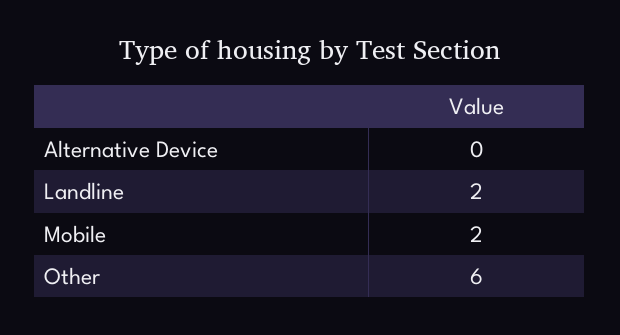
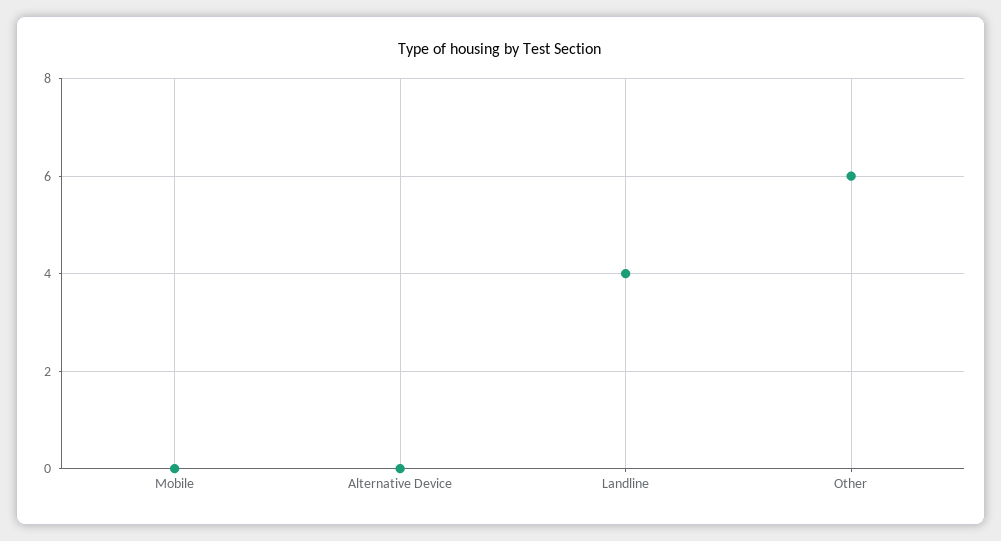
  {
    "Alternative Device": 0,
-   "Landline": 2,
+   "Landline": 4,
-   "Mobile": 2,
+   "Mobile": 0,
    "Other": 6
  }

